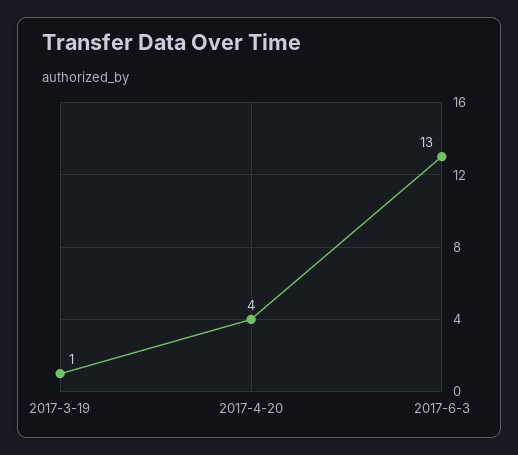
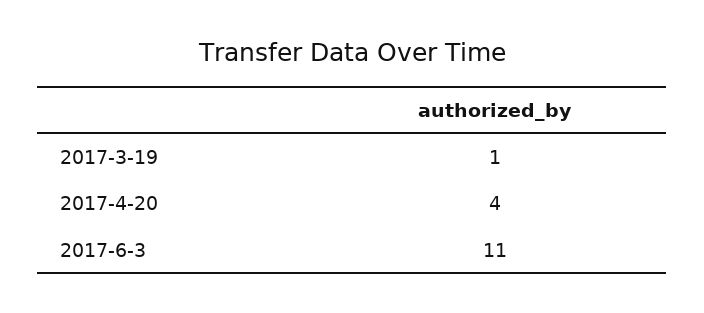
  {
    "2017-3-19": 1,
    "2017-4-20": 4,
-   "2017-6-3": 13
+   "2017-6-3": 11
  }

